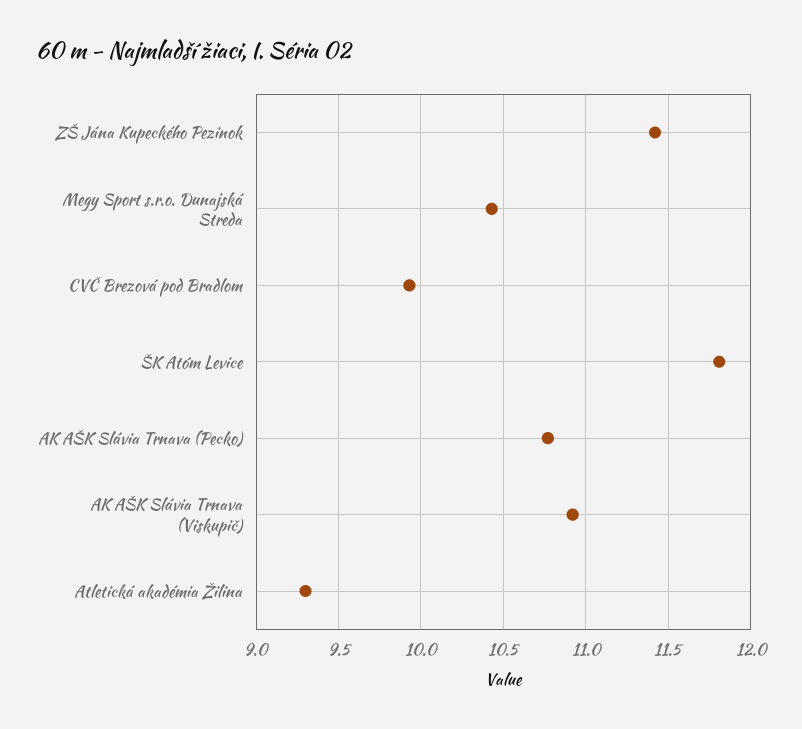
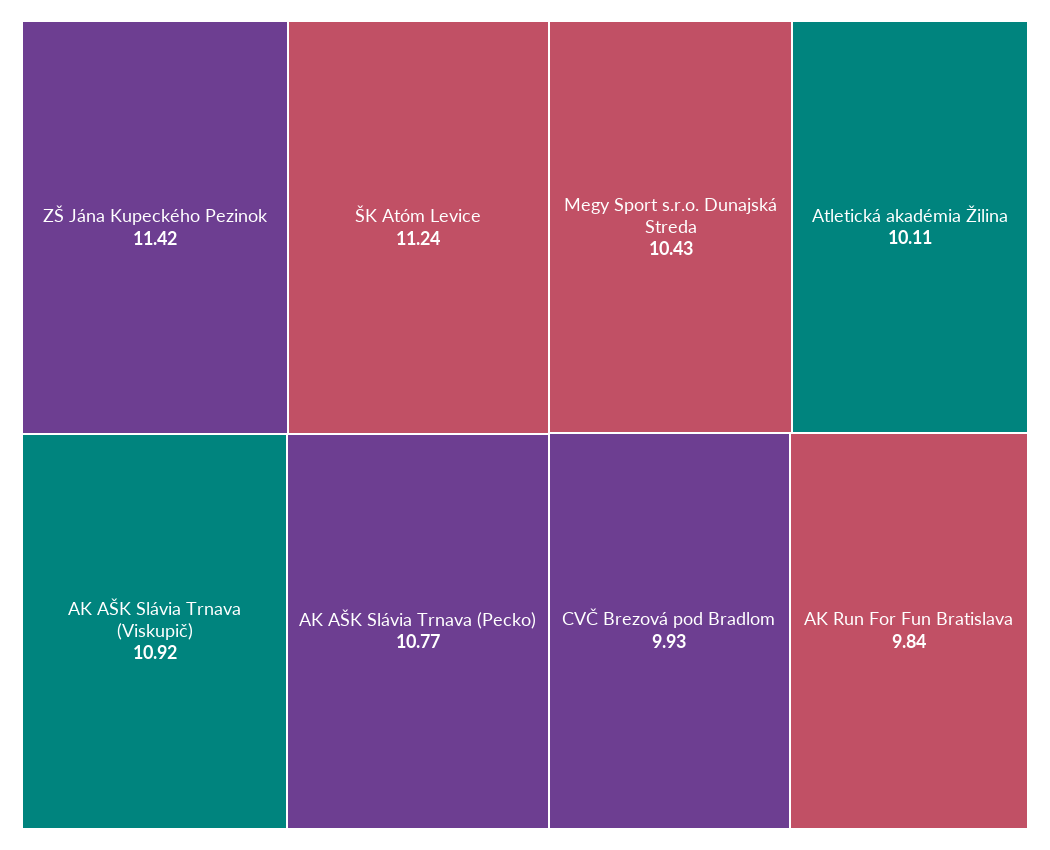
  {
    "ZŠ Jána Kupeckého Pezinok": 11.42,
    "Megy Sport s.r.o. Dunajská Streda": 10.43,
    "CVČ Brezová pod Bradlom": 9.93,
-   "ŠK Atóm Levice": 11.8,
+   "ŠK Atóm Levice": 11.24,
    "AK AŠK Slávia Trnava (Pecko)": 10.77,
    "AK AŠK Slávia Trnava (Viskupič)": 10.92,
-   "Atletická akadémia Žilina": 9.3
+   "Atletická akadémia Žilina": 10.11,
+   "AK Run For Fun Bratislava": 9.84
  }

